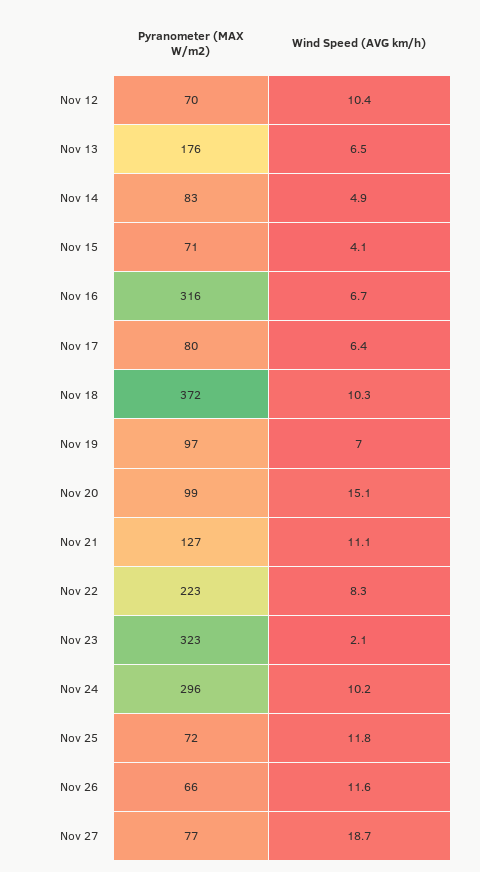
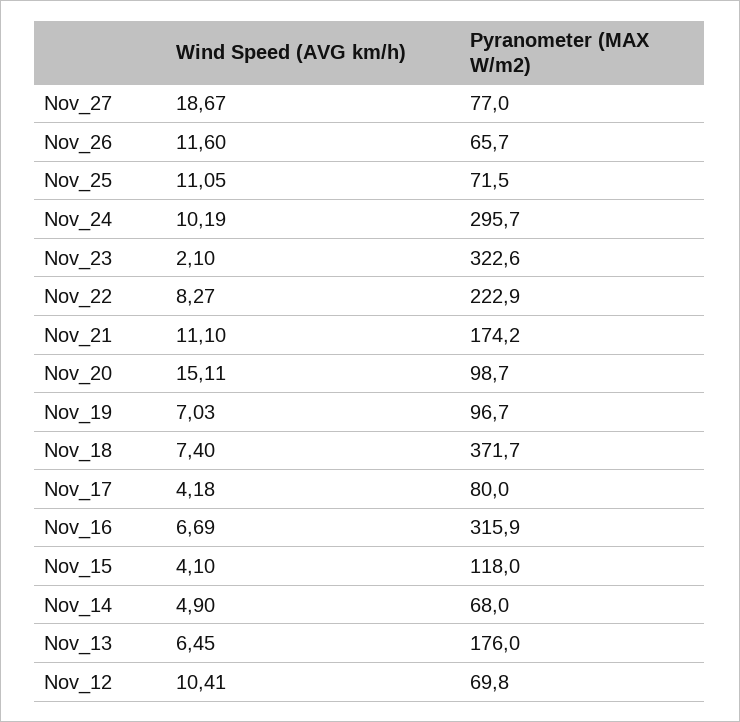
  {
    "Pyranometer (MAX W/m2)": {
      "Nov 12": 69.8,
      "Nov 13": 176,
-     "Nov 14": 83,
+     "Nov 14": 68,
-     "Nov 15": 71,
+     "Nov 15": 118,
      "Nov 16": 315.9,
      "Nov 17": 80,
      "Nov 18": 371.7,
      "Nov 19": 96.7,
      "Nov 20": 98.7,
-     "Nov 21": 127,
+     "Nov 21": 174.2,
      "Nov 22": 222.9,
      "Nov 23": 322.6,
      "Nov 24": 295.7,
      "Nov 25": 71.5,
      "Nov 26": 65.7,
      "Nov 27": 77
    },
    "Wind Speed (AVG km/h)": {
      "Nov 12": 10.41,
      "Nov 13": 6.45,
      "Nov 14": 4.9,
      "Nov 15": 4.1,
      "Nov 16": 6.69,
-     "Nov 17": 6.4,
+     "Nov 17": 4.18,
-     "Nov 18": 10.3,
+     "Nov 18": 7.4,
      "Nov 19": 7.03,
      "Nov 20": 15.11,
      "Nov 21": 11.1,
      "Nov 22": 8.27,
      "Nov 23": 2.1,
      "Nov 24": 10.19,
-     "Nov 25": 11.8,
+     "Nov 25": 11.05,
      "Nov 26": 11.6,
      "Nov 27": 18.67
    }
  }

